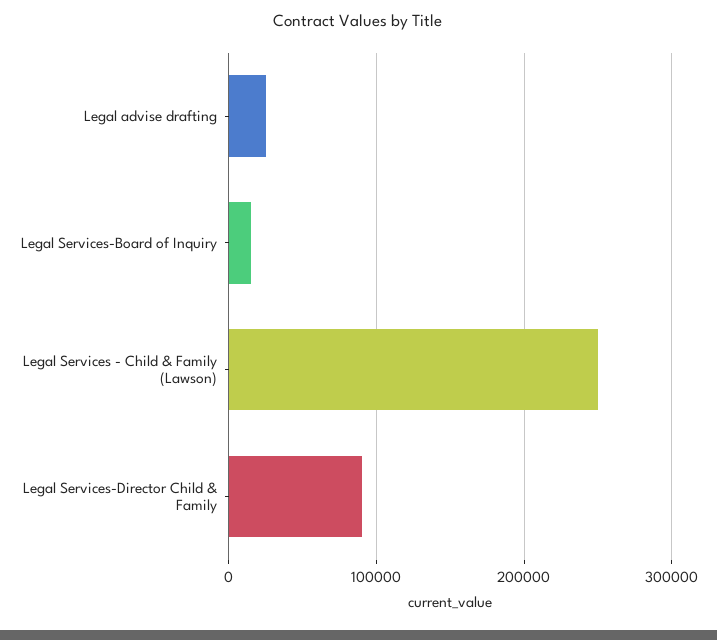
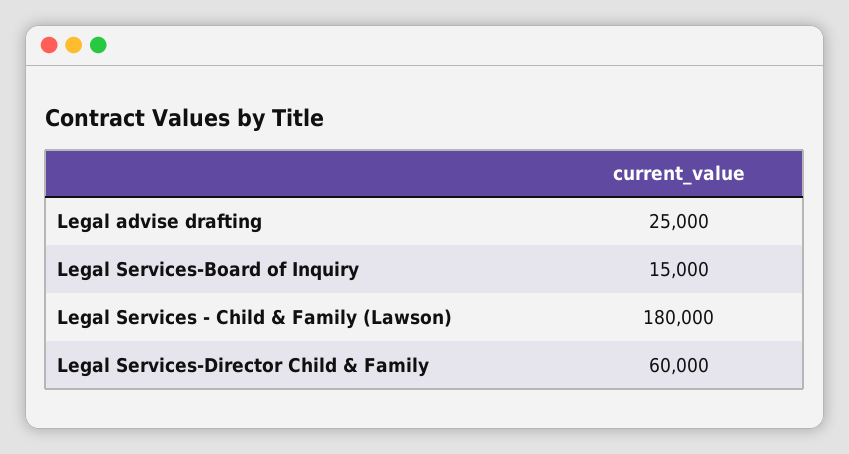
  {
    "Legal advise drafting": 25000,
    "Legal Services-Board of Inquiry": 15000,
-   "Legal Services - Child & Family (Lawson)": 250000,
+   "Legal Services - Child & Family (Lawson)": 180000,
-   "Legal Services-Director Child & Family": 90000
+   "Legal Services-Director Child & Family": 60000
  }

